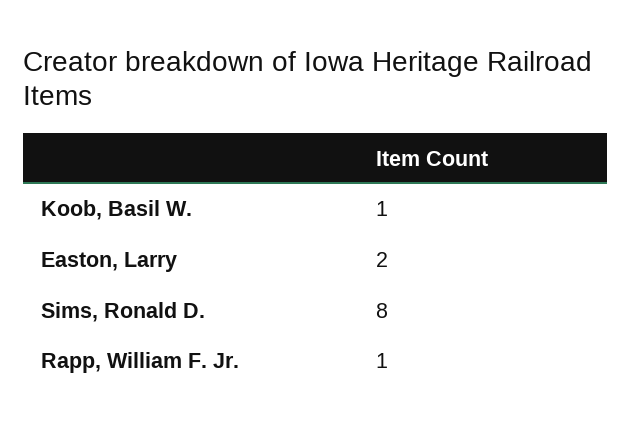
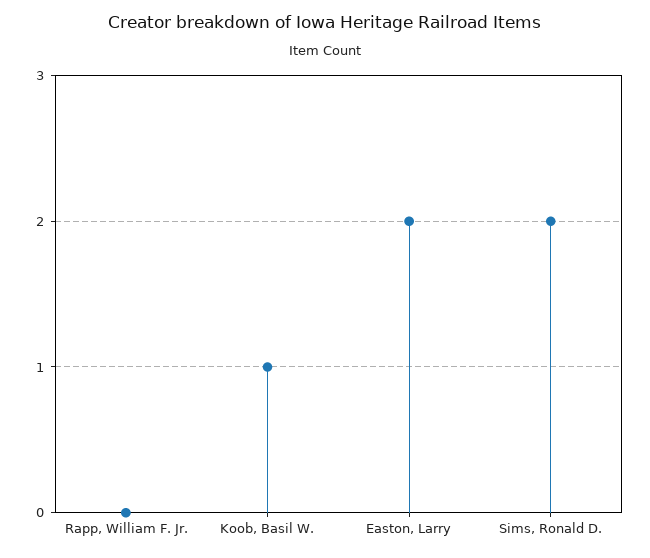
  {
    "Koob, Basil W.": 1,
    "Easton, Larry": 2,
-   "Sims, Ronald D.": 8,
+   "Sims, Ronald D.": 2,
-   "Rapp, William F. Jr.": 1
+   "Rapp, William F. Jr.": 0
  }

